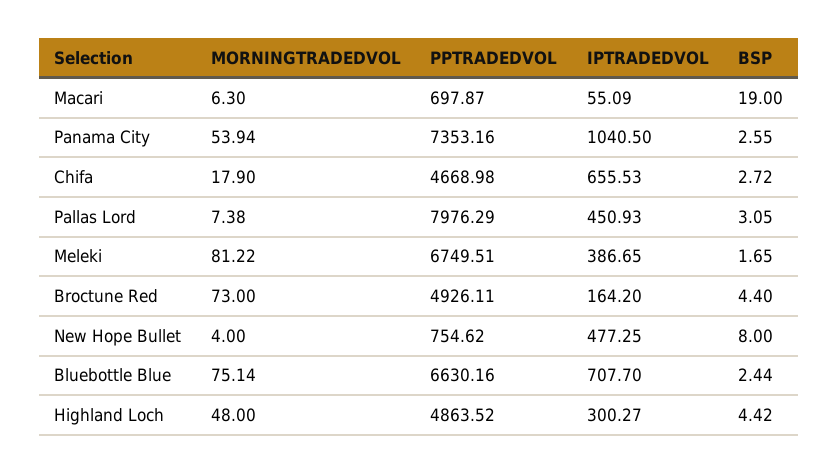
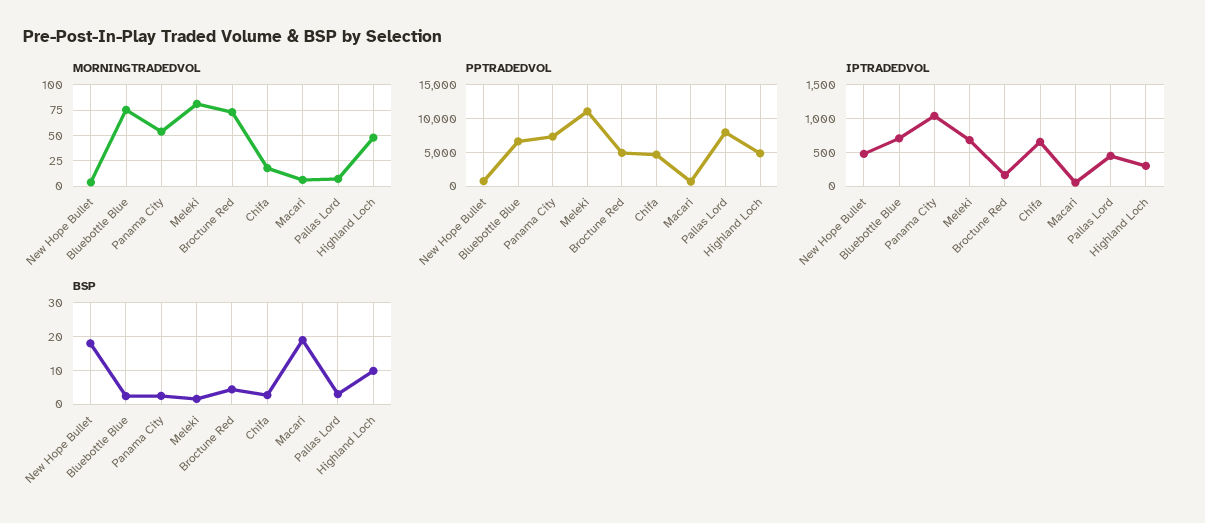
  {
    "MORNINGTRADEDVOL": {
      "Macari": 6.3,
      "Panama City": 53.94,
      "Chifa": 17.9,
      "Pallas Lord": 7.38,
      "Meleki": 81.22,
      "Broctune Red": 73,
      "New Hope Bullet": 4,
      "Bluebottle Blue": 75.14,
      "Highland Loch": 48
    },
    "PPTRADEDVOL": {
      "Macari": 697.87,
      "Panama City": 7353.16,
      "Chifa": 4668.98,
      "Pallas Lord": 7976.29,
-     "Meleki": 6749.51,
+     "Meleki": 11000,
      "Broctune Red": 4926.11,
      "New Hope Bullet": 754.62,
      "Bluebottle Blue": 6630.16,
      "Highland Loch": 4863.52
    },
    "IPTRADEDVOL": {
      "Macari": 55.09,
      "Panama City": 1040.5,
      "Chifa": 655.53,
      "Pallas Lord": 450.93,
-     "Meleki": 386.65,
+     "Meleki": 700,
      "Broctune Red": 164.2,
      "New Hope Bullet": 477.25,
      "Bluebottle Blue": 707.7,
      "Highland Loch": 300.27
    },
    "BSP": {
      "Macari": 19,
      "Panama City": 2.55,
      "Chifa": 2.72,
      "Pallas Lord": 3.05,
      "Meleki": 1.65,
      "Broctune Red": 4.4,
-     "New Hope Bullet": 8,
+     "New Hope Bullet": 18,
      "Bluebottle Blue": 2.44,
-     "Highland Loch": 4.42
+     "Highland Loch": 10
    }
  }

